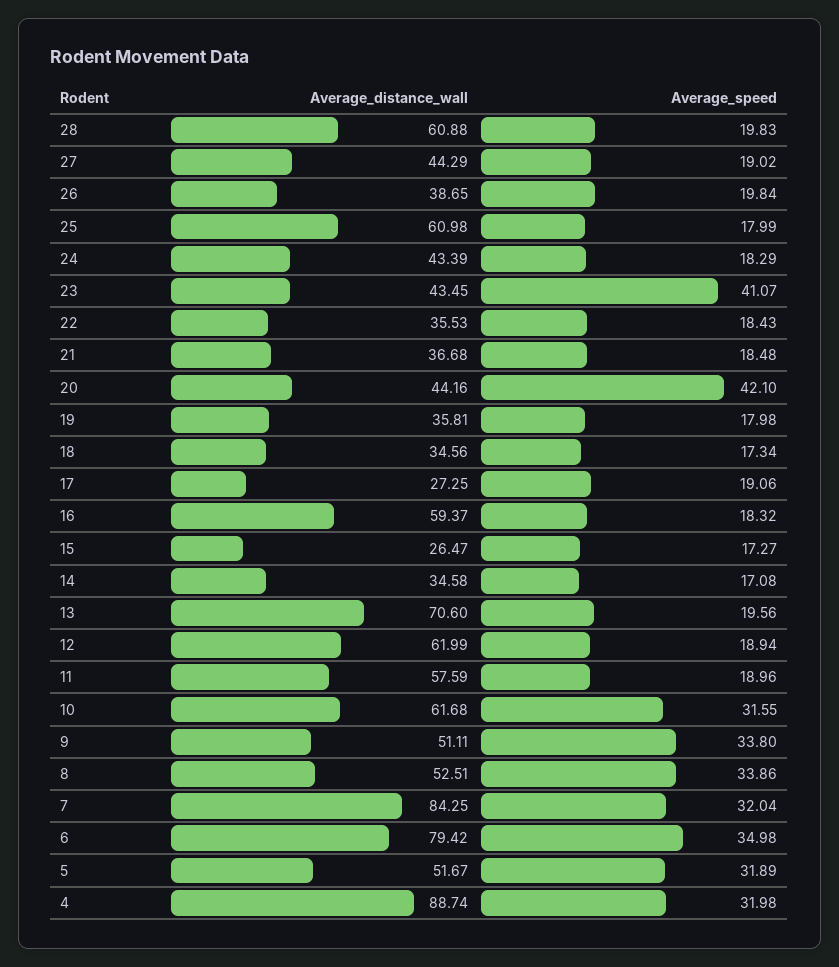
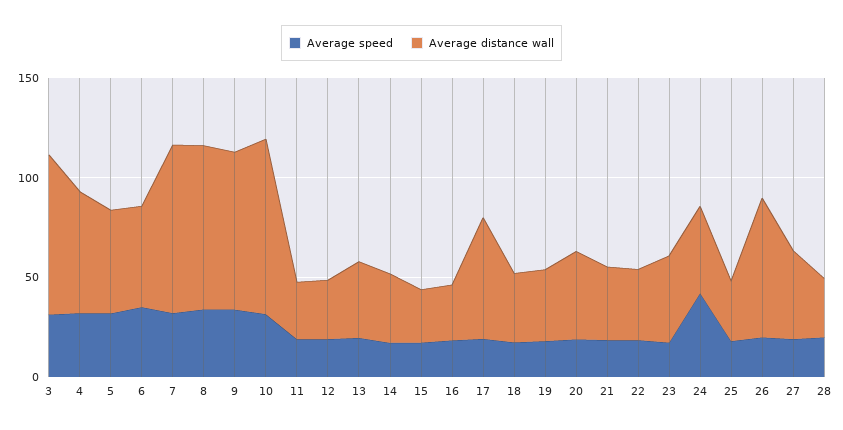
  {
    "Average_distance_wall": {
-     "28": 60.88,
+     "28": 30,
      "27": 44.29,
-     "26": 38.65,
+     "26": 70,
-     "25": 60.98,
+     "25": 30,
      "24": 43.39,
      "23": 43.45,
      "22": 35.53,
      "21": 36.68,
      "20": 44.16,
      "19": 35.81,
      "18": 34.56,
-     "17": 27.25,
+     "17": 60,
-     "16": 59.37,
+     "16": 30,
      "15": 26.47,
      "14": 34.58,
-     "13": 70.6,
+     "13": 40,
-     "12": 61.99,
+     "12": 30,
-     "11": 57.59,
+     "11": 30,
-     "10": 61.68,
+     "10": 90,
-     "9": 51.11,
+     "9": 80,
-     "8": 52.51,
+     "8": 80,
      "7": 84.25,
-     "6": 79.42,
+     "6": 50,
      "5": 51.67,
-     "4": 88.74
+     "4": 60,
+     "3": 80
    },
    "Average_speed": {
      "28": 19.83,
      "27": 19.02,
      "26": 19.84,
      "25": 17.99,
-     "24": 18.29,
+     "24": 40,
-     "23": 41.07,
+     "23": 20,
      "22": 18.43,
      "21": 18.48,
-     "20": 42.1,
+     "20": 20,
      "19": 17.98,
      "18": 17.34,
      "17": 19.06,
      "16": 18.32,
      "15": 17.27,
      "14": 17.08,
      "13": 19.56,
      "12": 18.94,
      "11": 18.96,
      "10": 31.55,
      "9": 33.8,
      "8": 33.86,
      "7": 32.04,
      "6": 34.98,
      "5": 31.89,
-     "4": 31.98
+     "4": 31.98,
+     "3": 30
    }
  }

